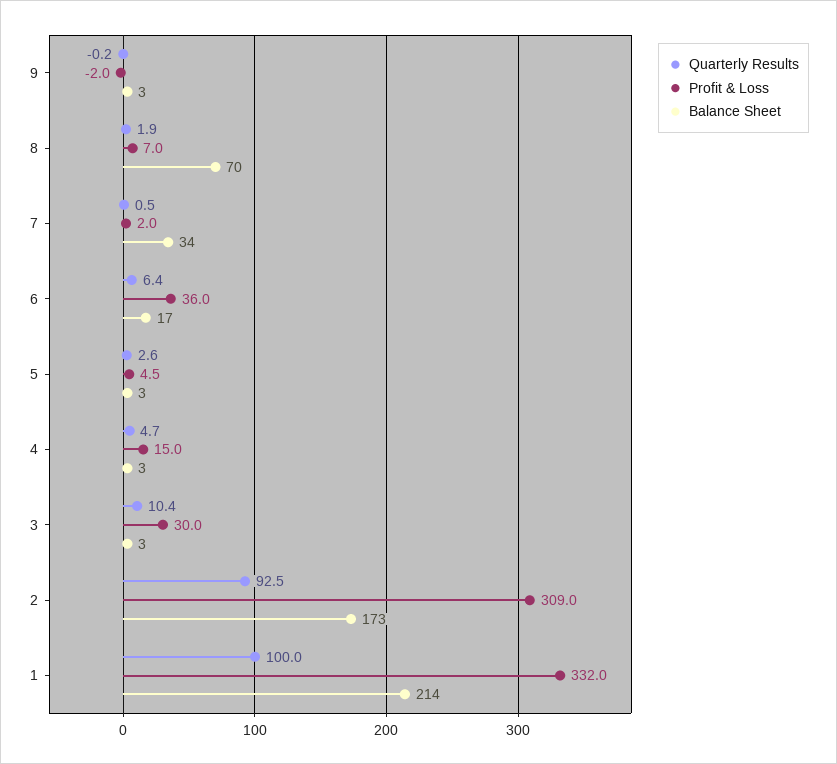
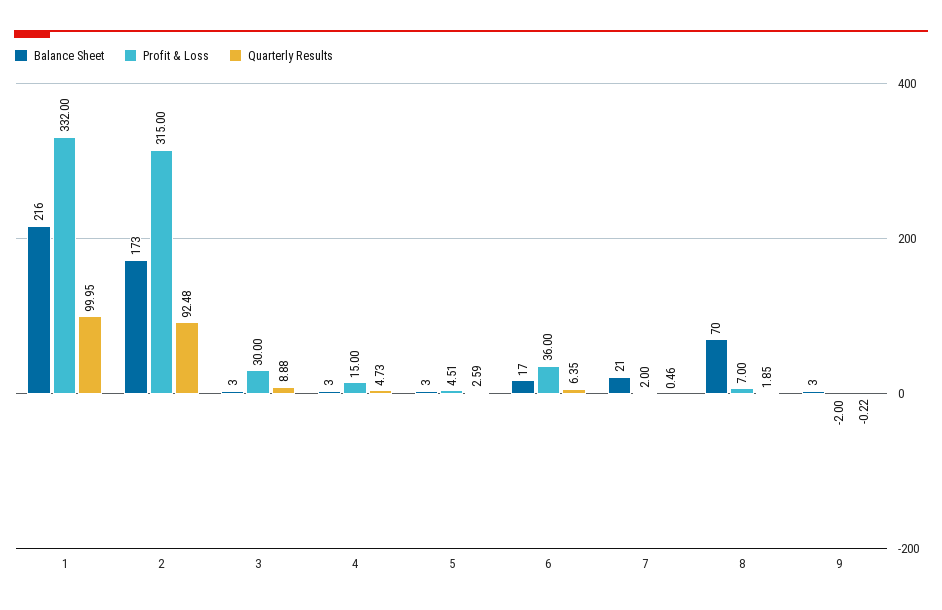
  {
    "Quarterly Results": {
      "9": -0.22,
      "8": 1.85,
      "7": 0.46,
      "6": 6.35,
      "5": 2.59,
      "4": 4.73,
-     "3": 10.4,
+     "3": 8.88,
      "2": 92.48,
      "1": 99.95
    },
    "Profit & Loss": {
      "9": -2,
      "8": 7,
      "7": 2,
      "6": 36,
      "5": 4.51,
      "4": 15,
      "3": 30,
-     "2": 309,
+     "2": 315,
      "1": 332
    },
    "Balance Sheet": {
      "9": 3,
      "8": 70,
-     "7": 34,
+     "7": 21,
      "6": 17,
      "5": 3,
      "4": 3,
      "3": 3,
      "2": 173,
-     "1": 214
+     "1": 216
    }
  }

